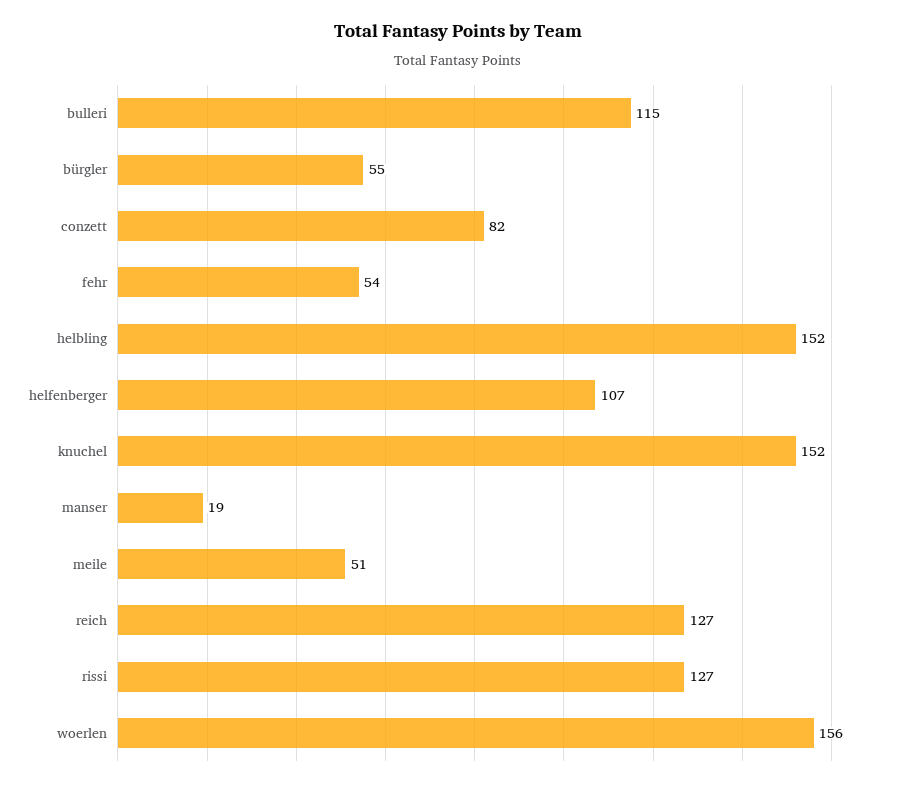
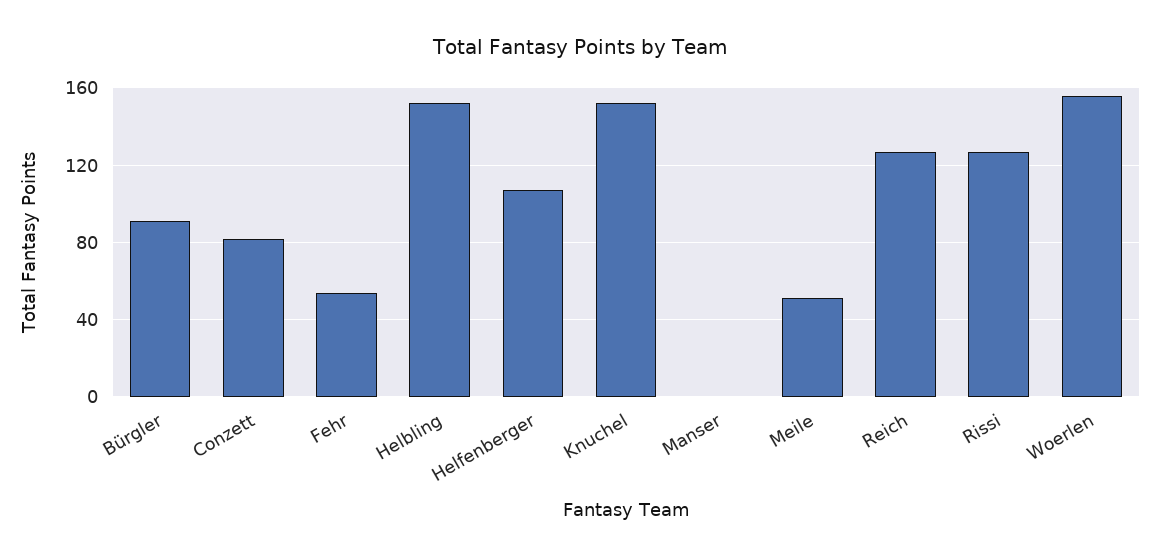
  {
-   "bulleri": 115,
-   "bürgler": 55,
+   "bürgler": 90,
    "conzett": 82,
    "fehr": 54,
    "helbling": 152,
    "helfenberger": 107,
    "knuchel": 152,
-   "manser": 19,
+   "manser": 0,
    "meile": 51,
    "reich": 127,
    "rissi": 127,
    "woerlen": 156
  }

